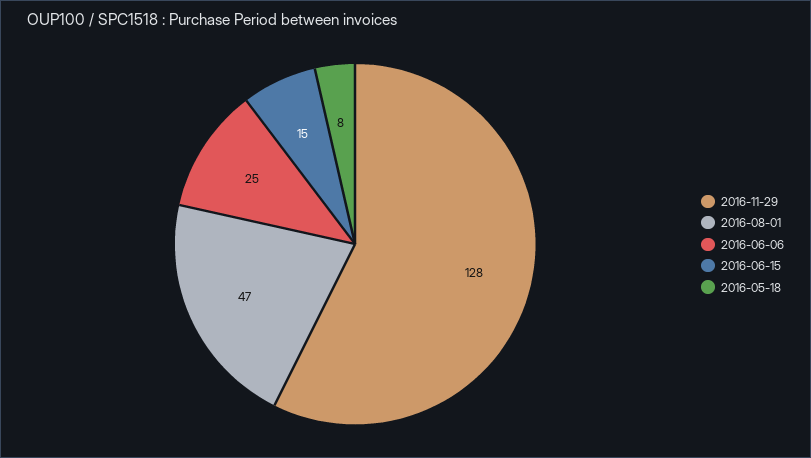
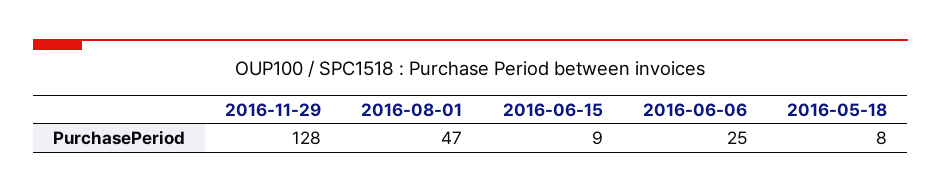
  {
    "2016-11-29": 128,
    "2016-08-01": 47,
    "2016-06-06": 25,
-   "2016-06-15": 15,
+   "2016-06-15": 9,
    "2016-05-18": 8
  }

